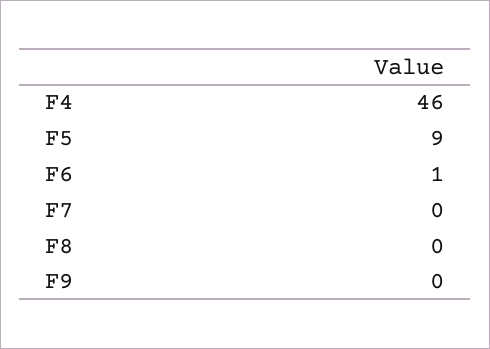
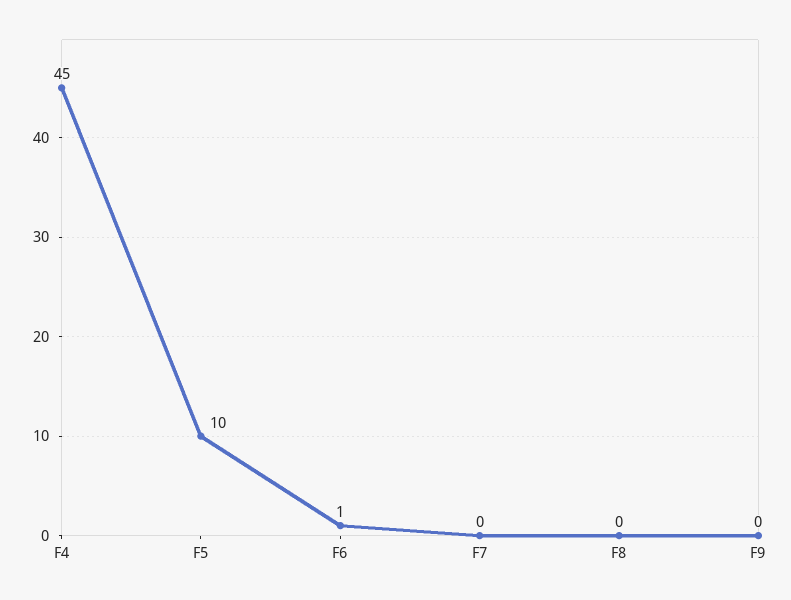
  {
-   "F4": 46,
+   "F4": 45,
-   "F5": 9,
+   "F5": 10,
    "F6": 1,
    "F7": 0,
    "F8": 0,
    "F9": 0
  }

